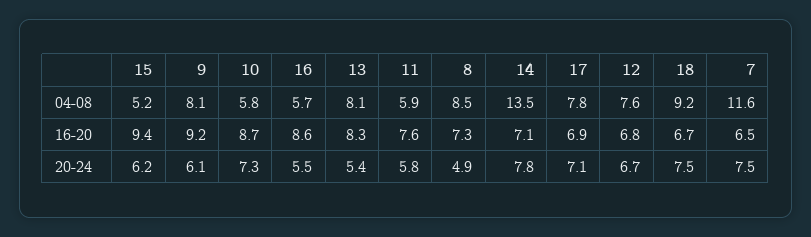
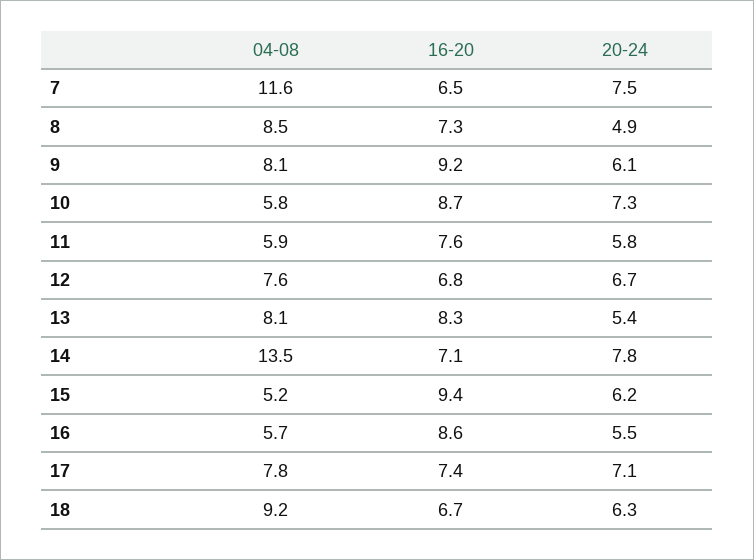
  {
    "15": {
      "04-08": 5.2,
      "16-20": 9.4,
      "20-24": 6.2
    },
    "9": {
      "04-08": 8.1,
      "16-20": 9.2,
      "20-24": 6.1
    },
    "10": {
      "04-08": 5.8,
      "16-20": 8.7,
      "20-24": 7.3
    },
    "16": {
      "04-08": 5.7,
      "16-20": 8.6,
      "20-24": 5.5
    },
    "13": {
      "04-08": 8.1,
      "16-20": 8.3,
      "20-24": 5.4
    },
    "11": {
      "04-08": 5.9,
      "16-20": 7.6,
      "20-24": 5.8
    },
    "8": {
      "04-08": 8.5,
      "16-20": 7.3,
      "20-24": 4.9
    },
    "14": {
      "04-08": 13.5,
      "16-20": 7.1,
      "20-24": 7.8
    },
    "17": {
      "04-08": 7.8,
-     "16-20": 6.9,
+     "16-20": 7.4,
      "20-24": 7.1
    },
    "12": {
      "04-08": 7.6,
      "16-20": 6.8,
      "20-24": 6.7
    },
    "18": {
      "04-08": 9.2,
      "16-20": 6.7,
-     "20-24": 7.5
+     "20-24": 6.3
    },
    "7": {
      "04-08": 11.6,
      "16-20": 6.5,
      "20-24": 7.5
    }
  }

